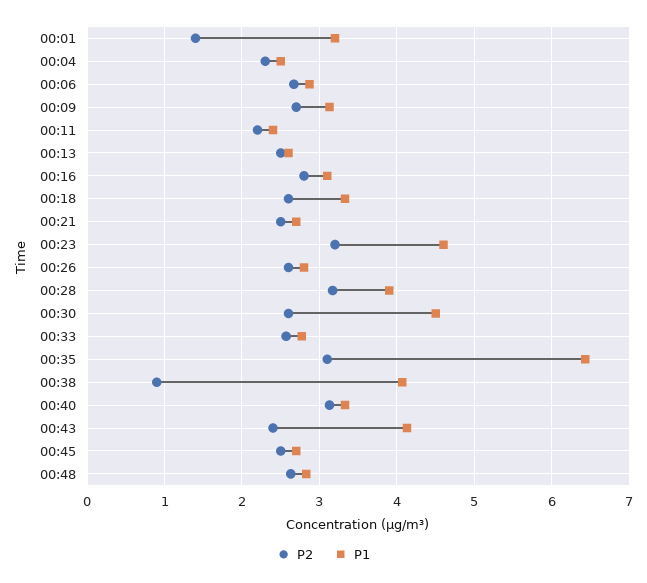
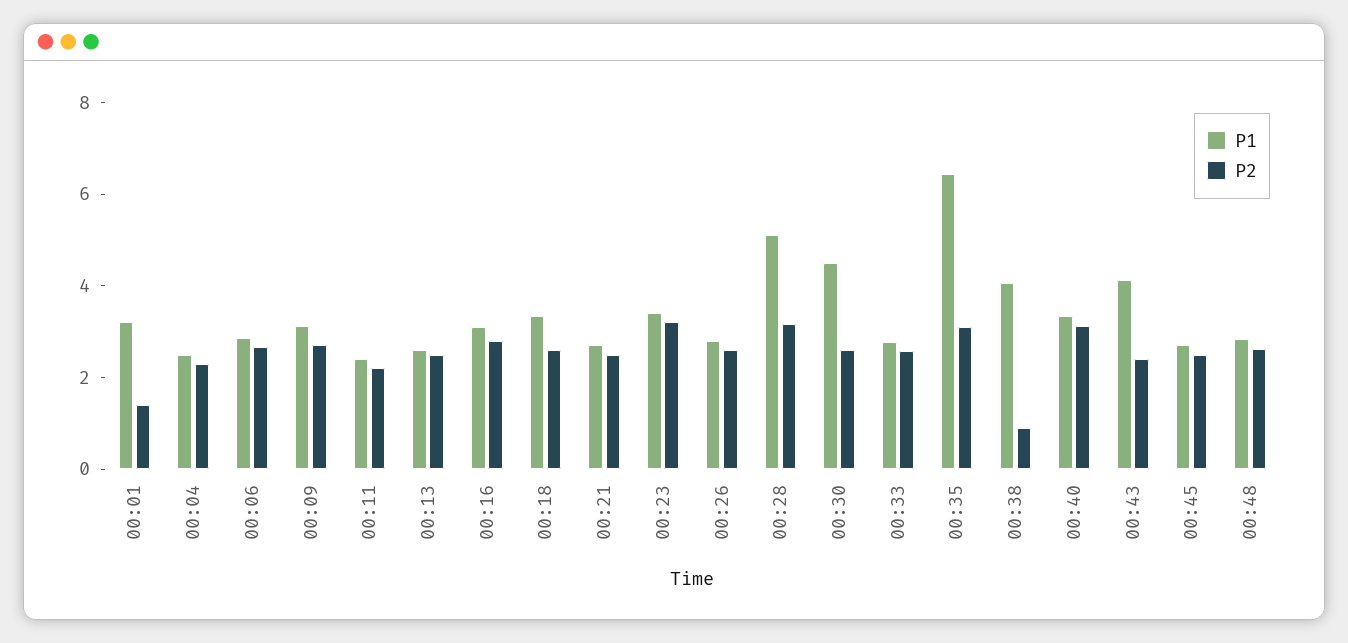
  {
    "P2": {
      "00:01": 1.4,
      "00:04": 2.3,
      "00:06": 2.7,
      "00:09": 2.7,
      "00:11": 2.2,
      "00:13": 2.5,
      "00:16": 2.8,
      "00:18": 2.6,
      "00:21": 2.5,
      "00:23": 3.2,
      "00:26": 2.6,
      "00:28": 3.2,
      "00:30": 2.6,
      "00:33": 2.6,
      "00:35": 3.1,
      "00:38": 0.9,
      "00:40": 3.1,
      "00:43": 2.4,
      "00:45": 2.5,
      "00:48": 2.6
    },
    "P1": {
      "00:01": 3.2,
      "00:04": 2.5,
      "00:06": 2.9,
      "00:09": 3.1,
      "00:11": 2.4,
      "00:13": 2.6,
      "00:16": 3.1,
      "00:18": 3.3,
      "00:21": 2.7,
-     "00:23": 4.6,
+     "00:23": 3.5,
      "00:26": 2.8,
-     "00:28": 3.9,
+     "00:28": 5,
      "00:30": 4.5,
      "00:33": 2.8,
      "00:35": 6.4,
      "00:38": 4.1,
      "00:40": 3.3,
      "00:43": 4.1,
      "00:45": 2.7,
      "00:48": 2.8
    }
  }

